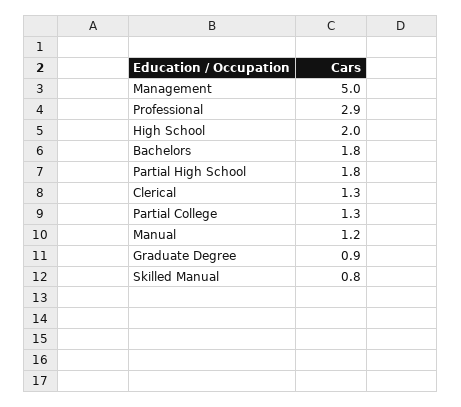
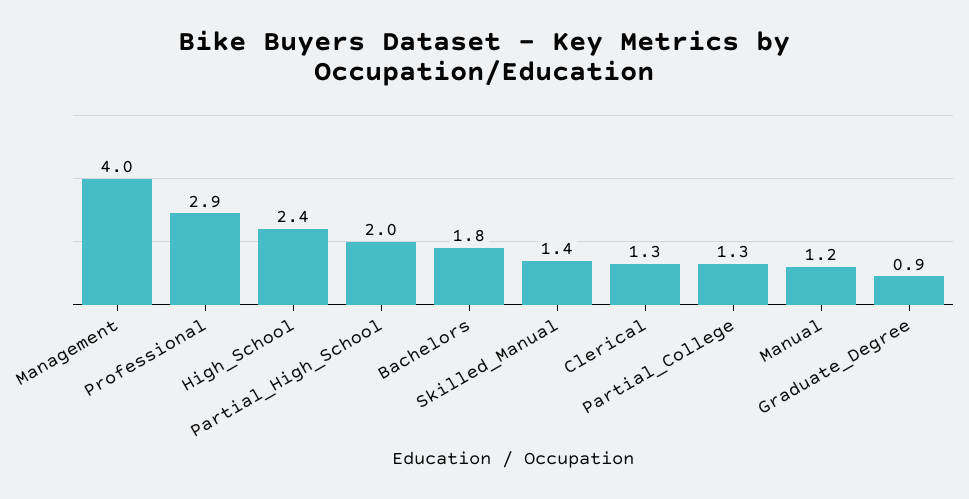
  {
-   "Management": 5,
+   "Management": 4,
    "Professional": 2.9,
-   "High School": 2,
+   "High School": 2.4,
    "Bachelors": 1.8,
-   "Partial High School": 1.8,
+   "Partial High School": 2,
    "Clerical": 1.3,
    "Partial College": 1.3,
    "Manual": 1.2,
    "Graduate Degree": 0.9,
-   "Skilled Manual": 0.8
+   "Skilled Manual": 1.4
  }

